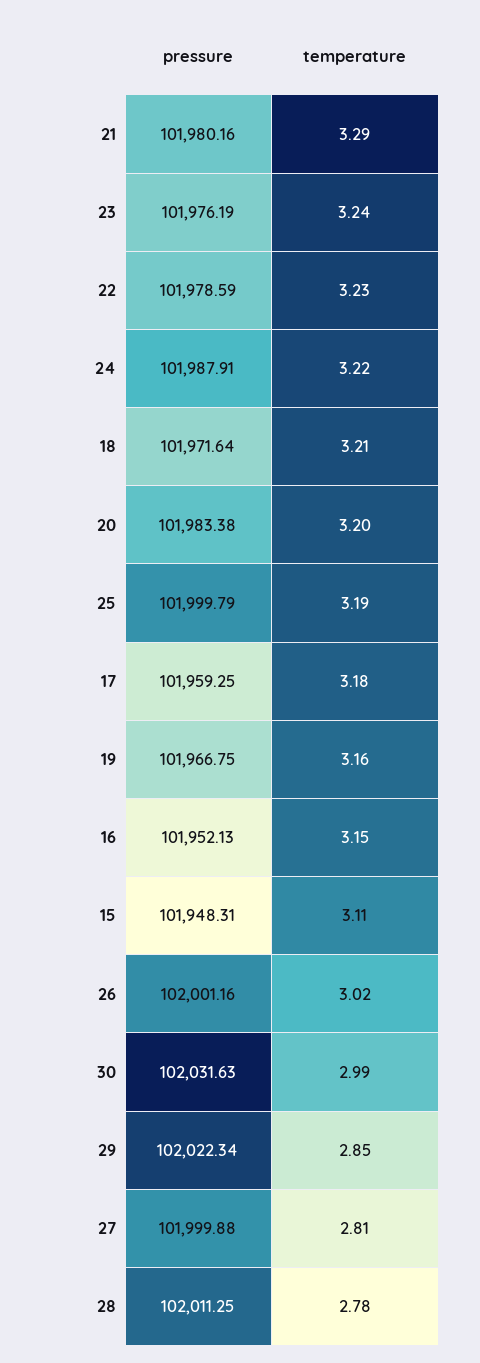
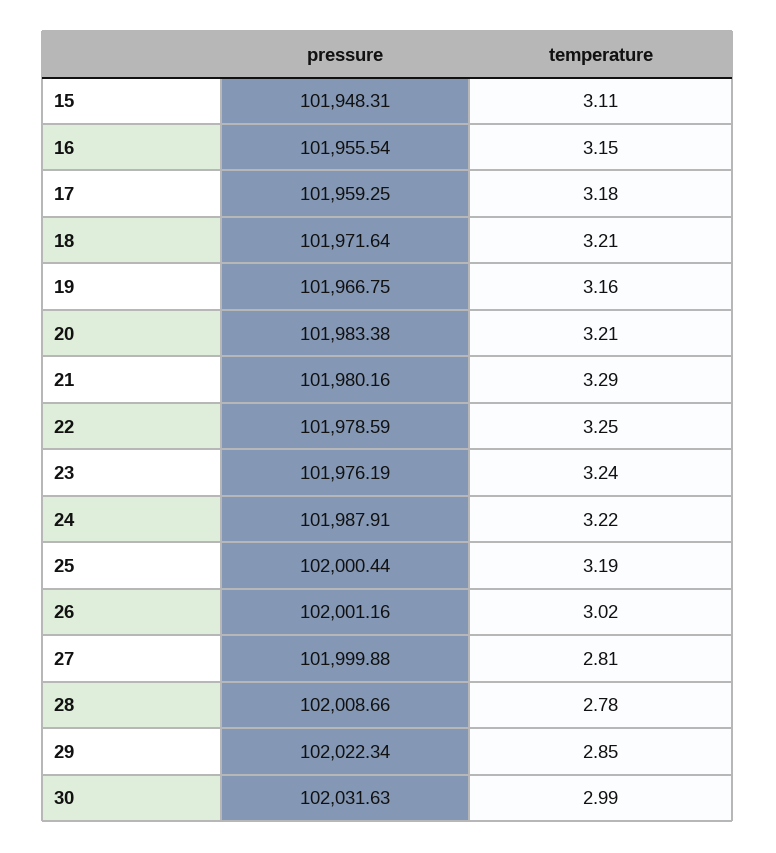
  {
    "pressure": {
      "21": 101980.16,
      "23": 101976.19,
      "22": 101978.59,
      "24": 101987.91,
      "18": 101971.64,
      "20": 101983.38,
-     "25": 101999.79,
+     "25": 102000.44,
      "17": 101959.25,
      "19": 101966.75,
-     "16": 101952.13,
+     "16": 101955.54,
      "15": 101948.31,
      "26": 102001.16,
      "30": 102031.63,
      "29": 102022.34,
      "27": 101999.88,
-     "28": 102011.25
+     "28": 102008.66
    },
    "temperature": {
      "21": 3.29,
      "23": 3.24,
-     "22": 3.23,
+     "22": 3.25,
      "24": 3.22,
      "18": 3.21,
-     "20": 3.2,
+     "20": 3.21,
      "25": 3.19,
      "17": 3.18,
      "19": 3.16,
      "16": 3.15,
      "15": 3.11,
      "26": 3.02,
      "30": 2.99,
      "29": 2.85,
      "27": 2.81,
      "28": 2.78
    }
  }

